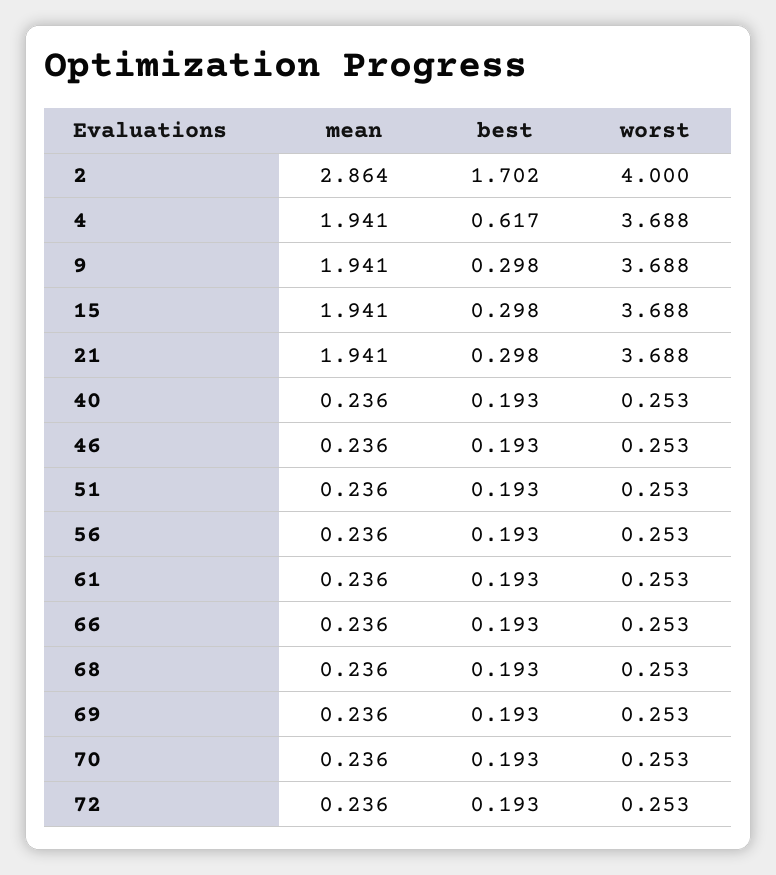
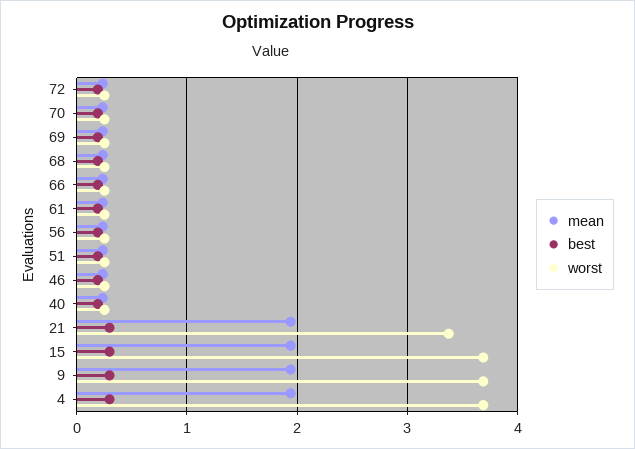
  {
    "mean": {
-     "2": 2.864,
      "4": 1.941,
      "9": 1.941,
      "15": 1.941,
      "21": 1.941,
      "40": 0.236,
      "46": 0.236,
      "51": 0.236,
      "56": 0.236,
      "61": 0.236,
      "66": 0.236,
      "68": 0.236,
      "69": 0.236,
      "70": 0.236,
      "72": 0.236
    },
    "best": {
-     "2": 1.702,
-     "4": 0.617,
+     "4": 0.3,
      "9": 0.298,
      "15": 0.298,
      "21": 0.298,
      "40": 0.193,
      "46": 0.193,
      "51": 0.193,
      "56": 0.193,
      "61": 0.193,
      "66": 0.193,
      "68": 0.193,
      "69": 0.193,
      "70": 0.193,
      "72": 0.193
    },
    "worst": {
-     "2": 4,
      "4": 3.688,
      "9": 3.688,
      "15": 3.688,
-     "21": 3.688,
+     "21": 3.4,
      "40": 0.253,
      "46": 0.253,
      "51": 0.253,
      "56": 0.253,
      "61": 0.253,
      "66": 0.253,
      "68": 0.253,
      "69": 0.253,
      "70": 0.253,
      "72": 0.253
    }
  }

